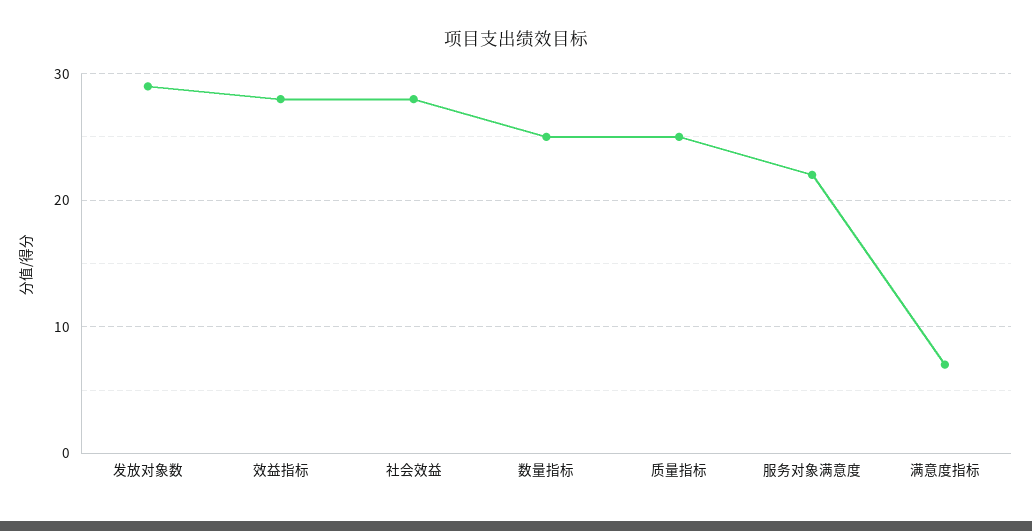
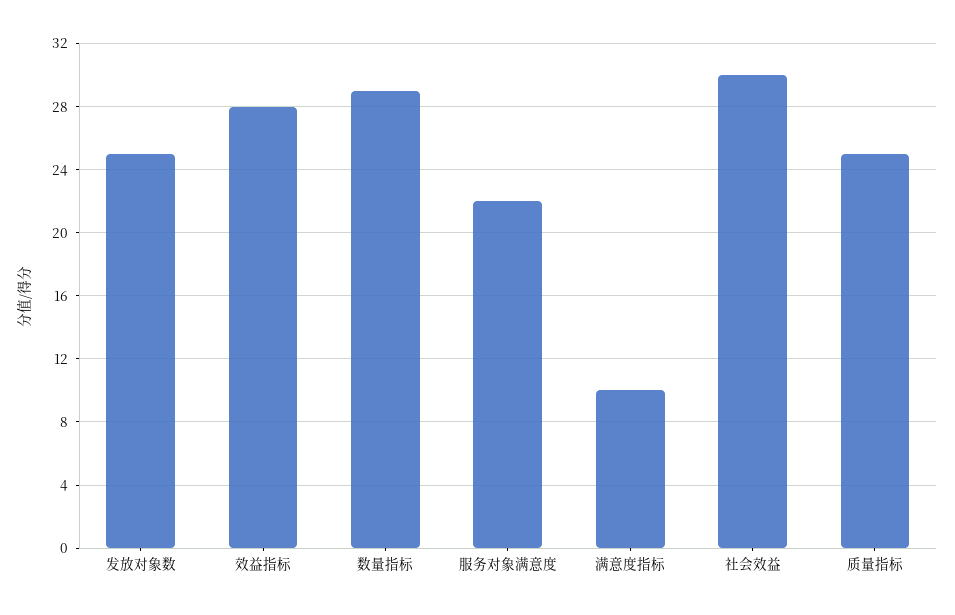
  {
-   "发放对象数": 29,
+   "发放对象数": 25,
    "效益指标": 28,
-   "社会效益": 28,
+   "社会效益": 30,
-   "数量指标": 25,
+   "数量指标": 29,
    "质量指标": 25,
    "服务对象满意度": 22,
-   "满意度指标": 7
+   "满意度指标": 10
  }

